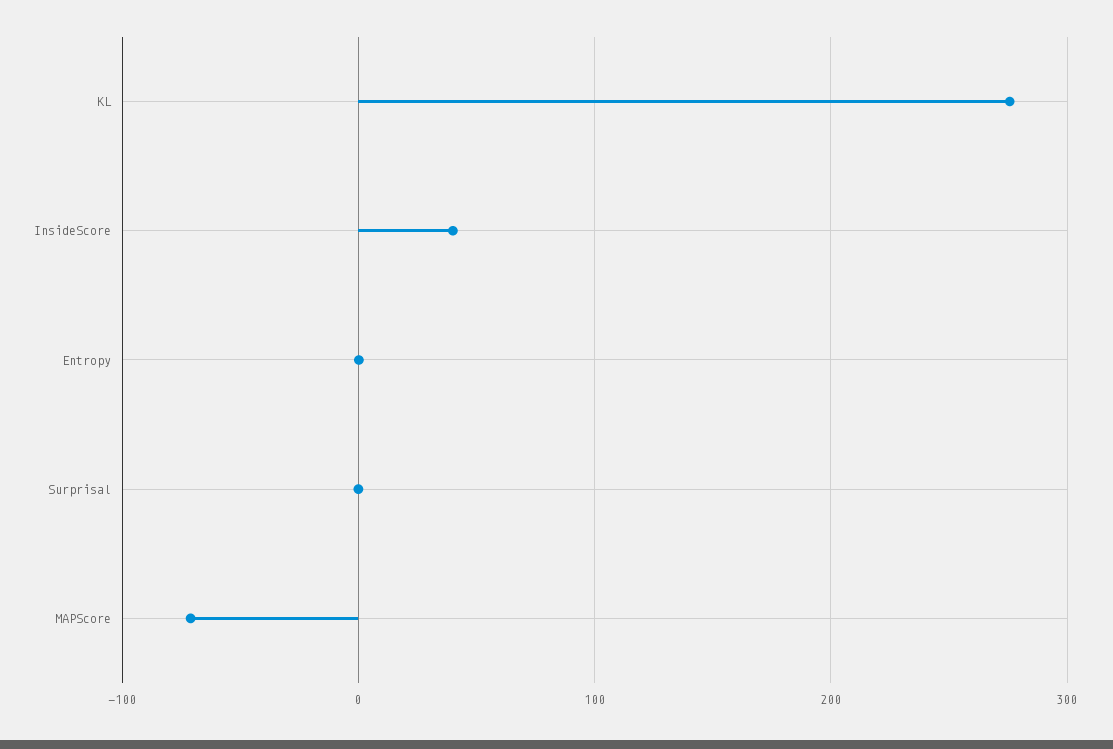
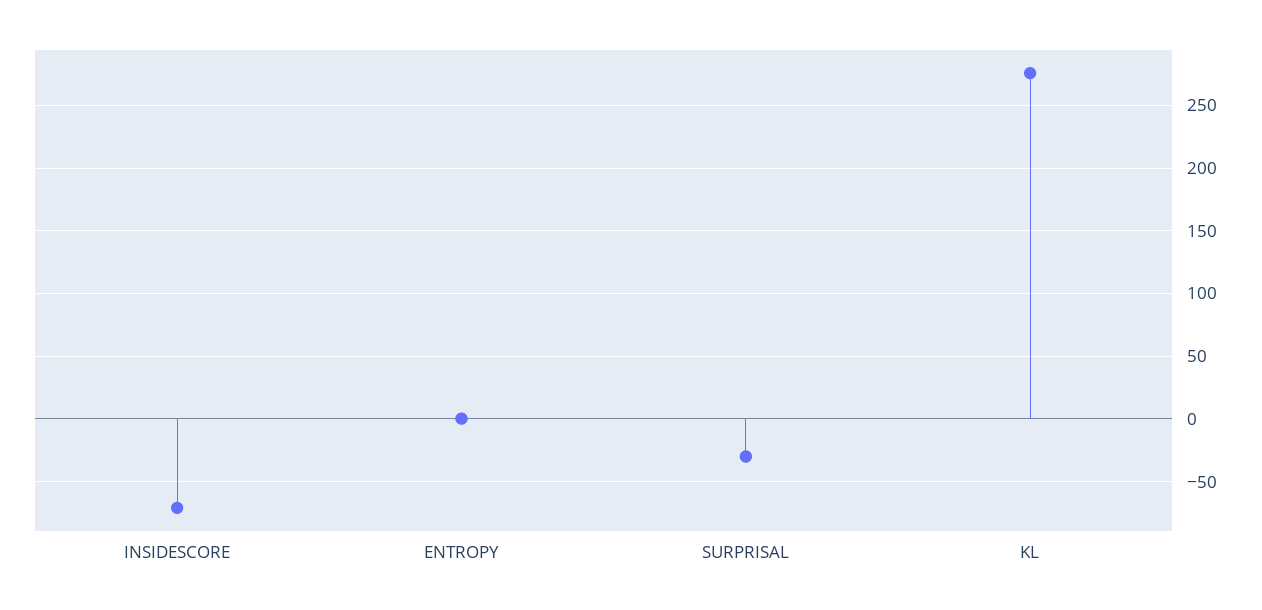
  {
    "KL": 275,
-   "InsideScore": 40,
+   "InsideScore": -70,
    "Entropy": 0,
-   "Surprisal": 0,
+   "Surprisal": -30
-   "MAPScore": -70
  }

